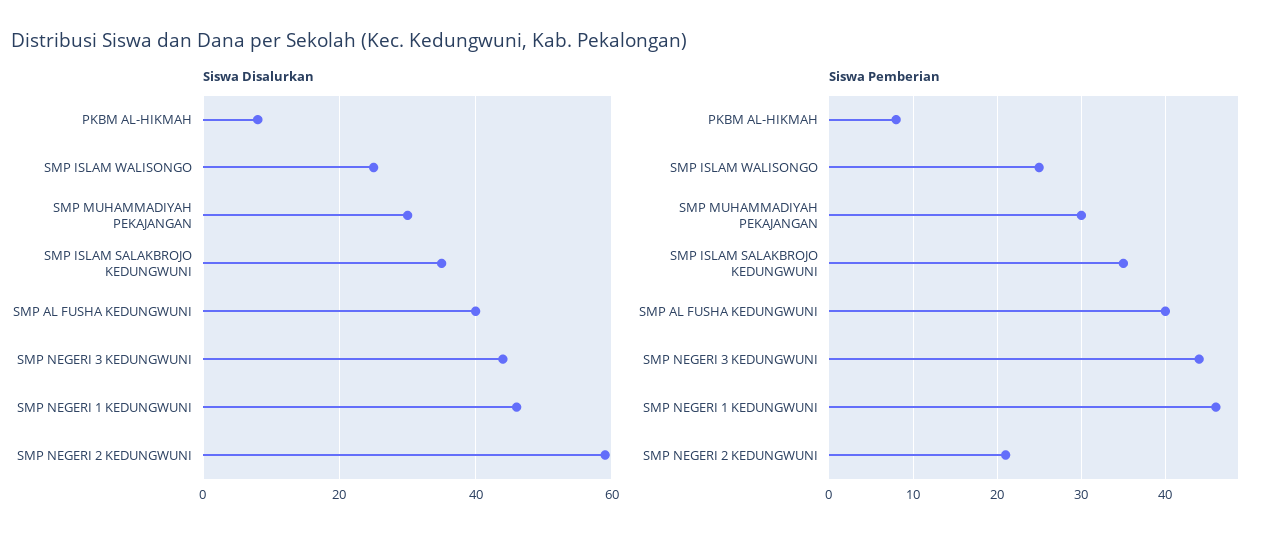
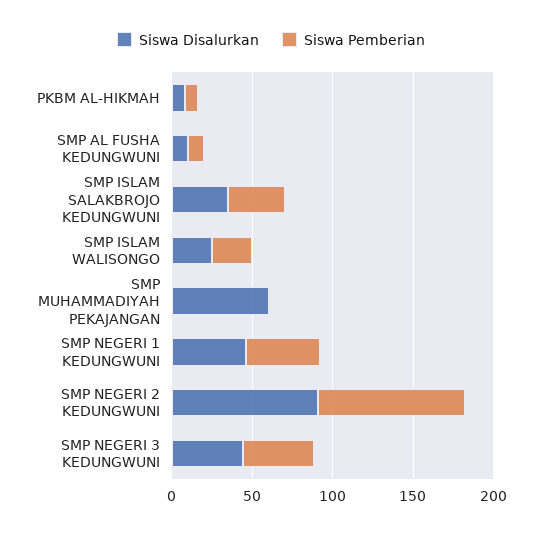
  {
    "Siswa Disalurkan": {
      "PKBM AL-HIKMAH": 10,
      "SMP ISLAM WALISONGO": 25,
-     "SMP MUHAMMADIYAH PEKAJANGAN": 30,
+     "SMP MUHAMMADIYAH PEKAJANGAN": 60,
      "SMP ISLAM SALAKBROJO KEDUNGWUNI": 35,
-     "SMP AL FUSHA KEDUNGWUNI": 40,
+     "SMP AL FUSHA KEDUNGWUNI": 10,
      "SMP NEGERI 3 KEDUNGWUNI": 45,
      "SMP NEGERI 1 KEDUNGWUNI": 45,
-     "SMP NEGERI 2 KEDUNGWUNI": 60
+     "SMP NEGERI 2 KEDUNGWUNI": 90
    },
    "Siswa Pemberian": {
      "PKBM AL-HIKMAH": 8,
      "SMP ISLAM WALISONGO": 25,
-     "SMP MUHAMMADIYAH PEKAJANGAN": 30,
+     "SMP MUHAMMADIYAH PEKAJANGAN": 0,
      "SMP ISLAM SALAKBROJO KEDUNGWUNI": 35,
-     "SMP AL FUSHA KEDUNGWUNI": 40,
+     "SMP AL FUSHA KEDUNGWUNI": 10,
      "SMP NEGERI 3 KEDUNGWUNI": 44,
      "SMP NEGERI 1 KEDUNGWUNI": 46,
-     "SMP NEGERI 2 KEDUNGWUNI": 21
+     "SMP NEGERI 2 KEDUNGWUNI": 90
    }
  }

